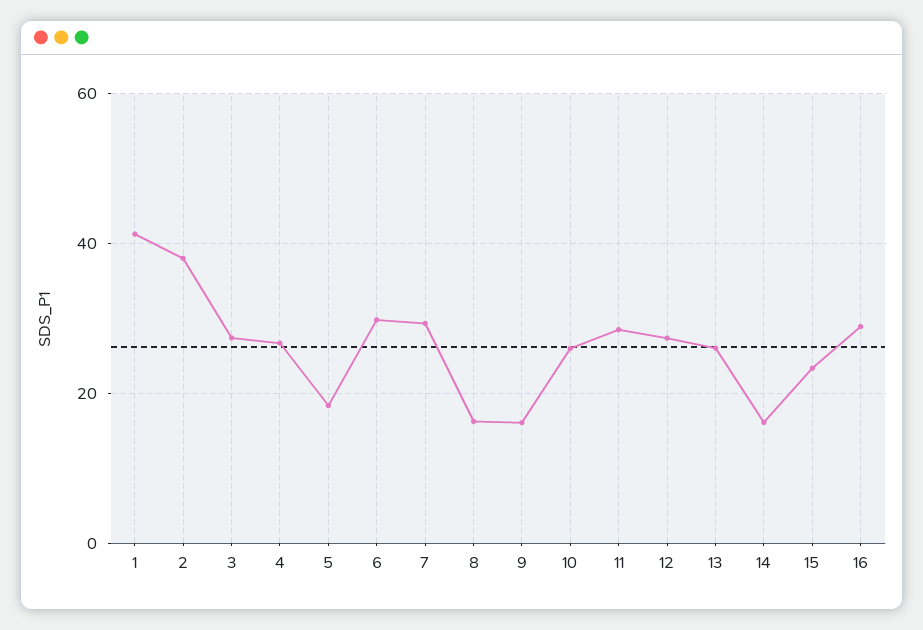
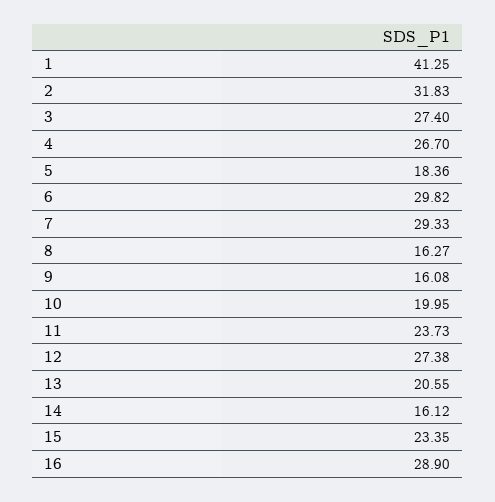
  {
    "1": 41.25,
-   "2": 38,
+   "2": 31.83,
    "3": 27.4,
    "4": 26.7,
    "5": 18.36,
    "6": 29.82,
    "7": 29.33,
    "8": 16.27,
    "9": 16.08,
-   "10": 26,
+   "10": 19.95,
-   "11": 28,
+   "11": 23.73,
    "12": 27.38,
-   "13": 26,
+   "13": 20.55,
    "14": 16.12,
    "15": 23.35,
    "16": 28.9
  }

